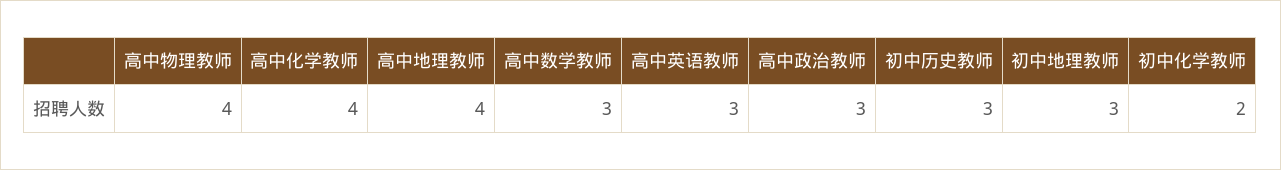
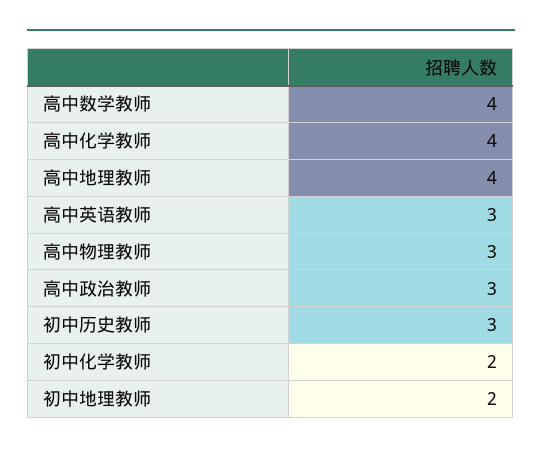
  {
-   "高中物理教师": 4,
+   "高中物理教师": 3,
    "高中化学教师": 4,
    "高中地理教师": 4,
-   "高中数学教师": 3,
+   "高中数学教师": 4,
    "高中英语教师": 3,
    "高中政治教师": 3,
    "初中历史教师": 3,
-   "初中地理教师": 3,
+   "初中地理教师": 2,
    "初中化学教师": 2
  }

